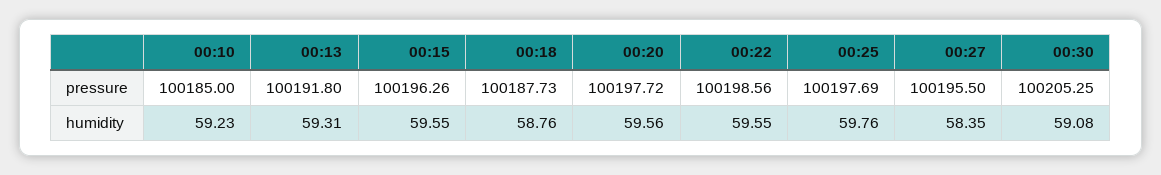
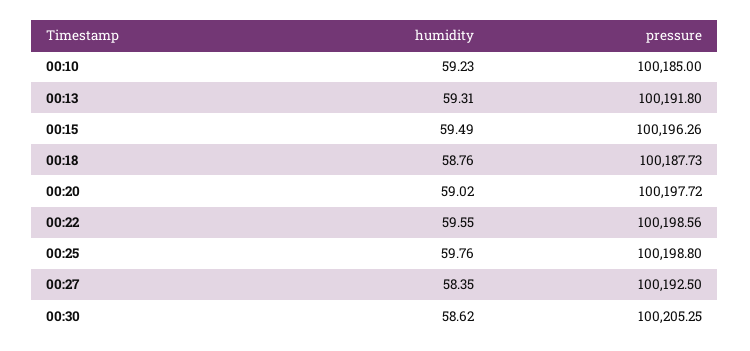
  {
    "00:10": {
      "pressure": 100185,
      "humidity": 59.23
    },
    "00:13": {
      "pressure": 100191.8,
      "humidity": 59.31
    },
    "00:15": {
      "pressure": 100196.26,
-     "humidity": 59.55
+     "humidity": 59.49
    },
    "00:18": {
      "pressure": 100187.73,
      "humidity": 58.76
    },
    "00:20": {
      "pressure": 100197.72,
-     "humidity": 59.56
+     "humidity": 59.02
    },
    "00:22": {
      "pressure": 100198.56,
      "humidity": 59.55
    },
    "00:25": {
-     "pressure": 100197.69,
+     "pressure": 100198.8,
      "humidity": 59.76
    },
    "00:27": {
-     "pressure": 100195.5,
+     "pressure": 100192.5,
      "humidity": 58.35
    },
    "00:30": {
      "pressure": 100205.25,
-     "humidity": 59.08
+     "humidity": 58.62
    }
  }

